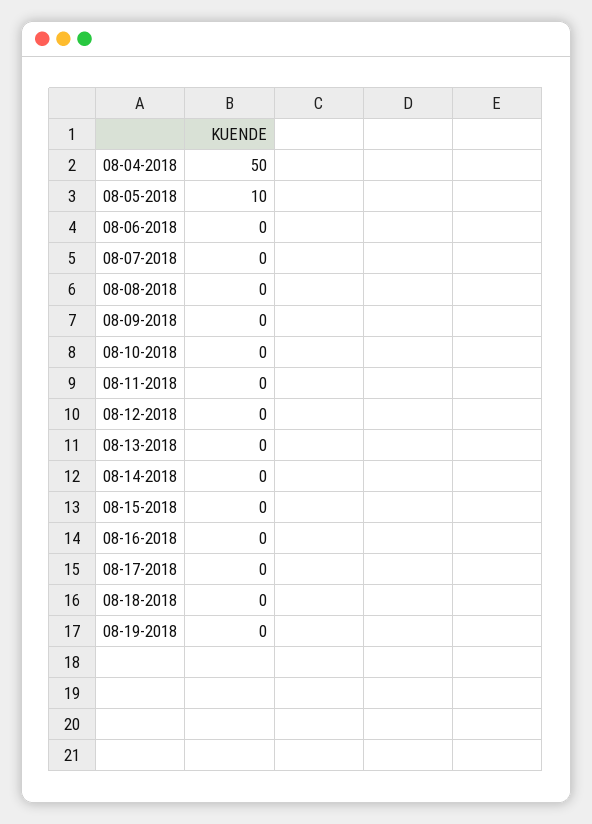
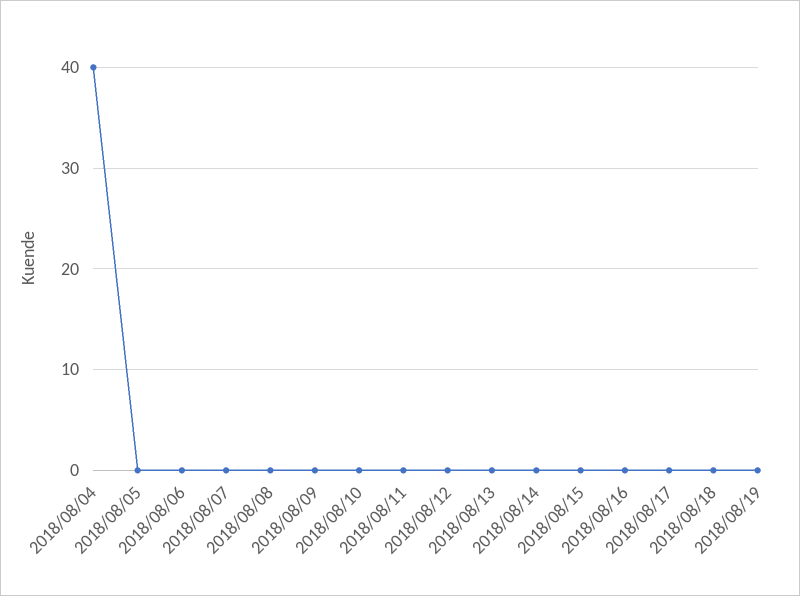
  {
-   "08-04-2018": 50,
+   "08-04-2018": 40,
-   "08-05-2018": 10,
+   "08-05-2018": 0,
    "08-06-2018": 0,
    "08-07-2018": 0,
    "08-08-2018": 0,
    "08-09-2018": 0,
    "08-10-2018": 0,
    "08-11-2018": 0,
    "08-12-2018": 0,
    "08-13-2018": 0,
    "08-14-2018": 0,
    "08-15-2018": 0,
    "08-16-2018": 0,
    "08-17-2018": 0,
    "08-18-2018": 0,
    "08-19-2018": 0
  }

